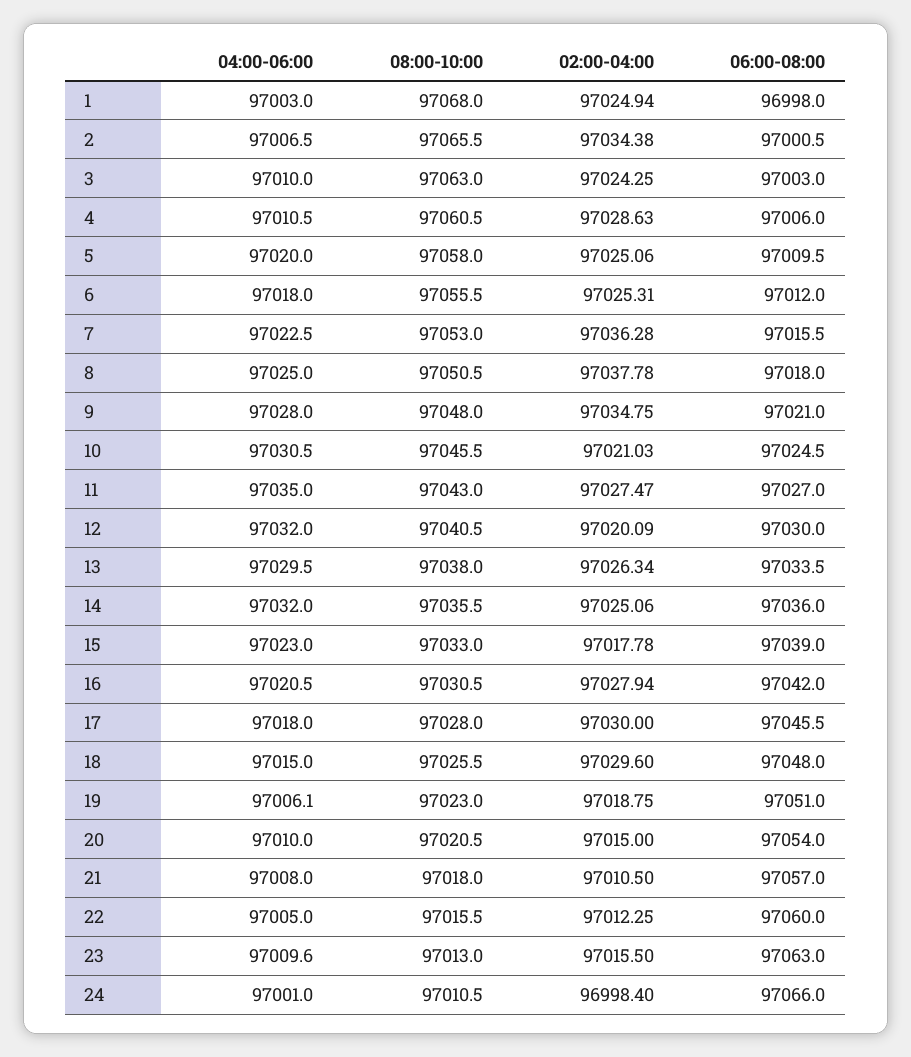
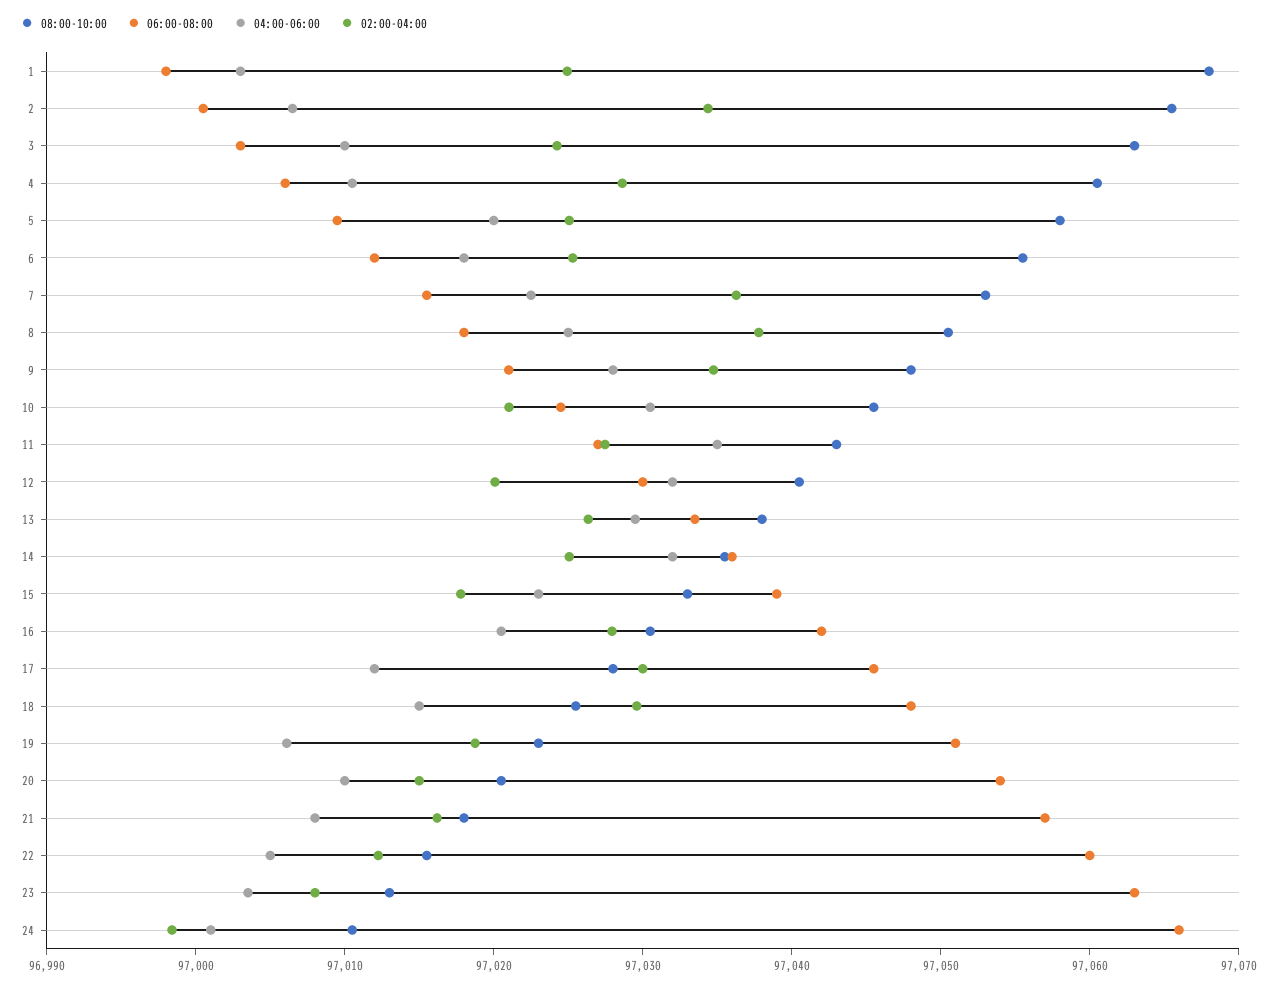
  {
    "04:00-06:00": {
      "1": 97003,
      "2": 97006.5,
      "3": 97010,
      "4": 97010.5,
      "5": 97020,
      "6": 97018,
      "7": 97022.5,
      "8": 97025,
      "9": 97028,
      "10": 97030.5,
      "11": 97035,
      "12": 97032,
      "13": 97029.5,
      "14": 97032,
      "15": 97023,
      "16": 97020.5,
-     "17": 97018,
+     "17": 97012,
      "18": 97015,
      "19": 97006.1,
      "20": 97010,
      "21": 97008,
      "22": 97005,
-     "23": 97009.6,
+     "23": 97004,
      "24": 97001
    },
    "08:00-10:00": {
      "1": 97068,
      "2": 97065.5,
      "3": 97063,
      "4": 97060.5,
      "5": 97058,
      "6": 97055.5,
      "7": 97053,
      "8": 97050.5,
      "9": 97048,
      "10": 97045.5,
      "11": 97043,
      "12": 97040.5,
      "13": 97038,
      "14": 97035.5,
      "15": 97033,
      "16": 97030.5,
      "17": 97028,
      "18": 97025.5,
      "19": 97023,
      "20": 97020.5,
      "21": 97018,
      "22": 97015.5,
      "23": 97013,
      "24": 97010.5
    },
    "02:00-04:00": {
      "1": 97024.94,
      "2": 97034.38,
      "3": 97024.25,
      "4": 97028.63,
      "5": 97025.06,
      "6": 97025.31,
      "7": 97036.28,
      "8": 97037.78,
      "9": 97034.75,
      "10": 97021.03,
      "11": 97027.47,
      "12": 97020.09,
      "13": 97026.34,
      "14": 97025.06,
      "15": 97017.78,
      "16": 97027.94,
      "17": 97030,
      "18": 97029.6,
      "19": 97018.75,
      "20": 97015,
-     "21": 97010.5,
+     "21": 97016,
      "22": 97012.25,
-     "23": 97015.5,
+     "23": 97008,
      "24": 96998.4
    },
    "06:00-08:00": {
      "1": 96998,
      "2": 97000.5,
      "3": 97003,
      "4": 97006,
      "5": 97009.5,
      "6": 97012,
      "7": 97015.5,
      "8": 97018,
      "9": 97021,
      "10": 97024.5,
      "11": 97027,
      "12": 97030,
      "13": 97033.5,
      "14": 97036,
      "15": 97039,
      "16": 97042,
      "17": 97045.5,
      "18": 97048,
      "19": 97051,
      "20": 97054,
      "21": 97057,
      "22": 97060,
      "23": 97063,
      "24": 97066
    }
  }

